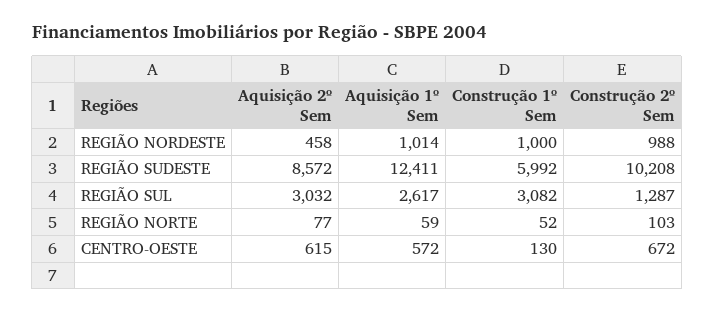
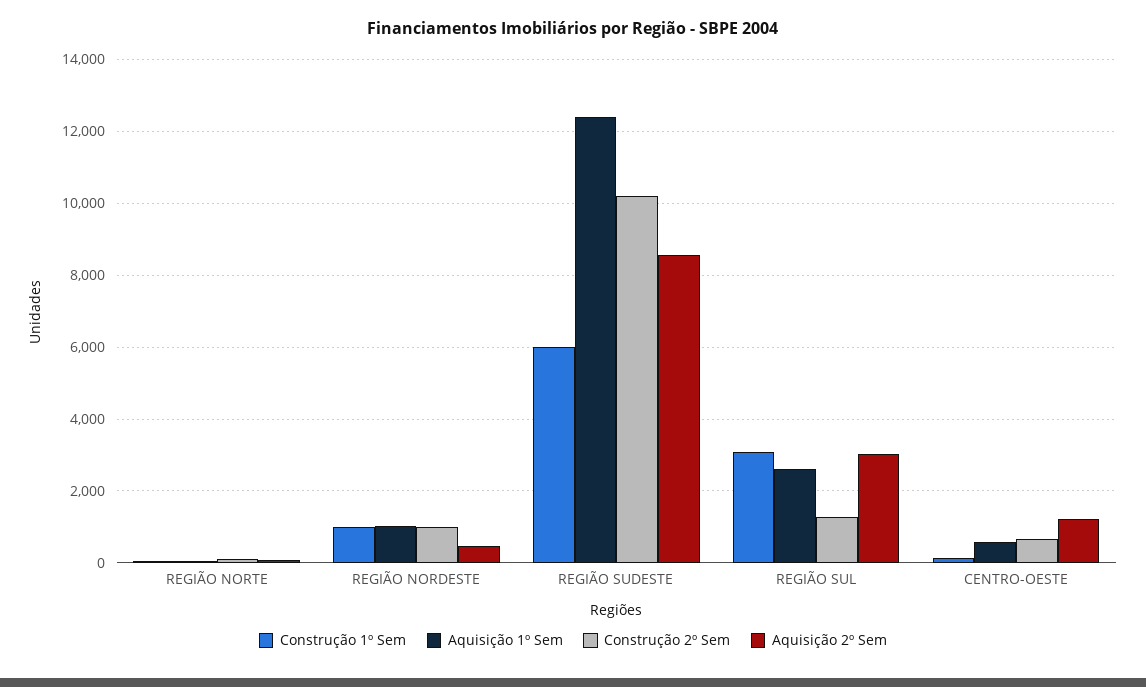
  {
    "Aquisição 2º Sem": {
      "REGIÃO NORDESTE": 458,
      "REGIÃO SUDESTE": 8572,
      "REGIÃO SUL": 3032,
      "REGIÃO NORTE": 77,
-     "CENTRO-OESTE": 615
+     "CENTRO-OESTE": 1200
    },
    "Aquisição 1º Sem": {
      "REGIÃO NORDESTE": 1014,
      "REGIÃO SUDESTE": 12411,
      "REGIÃO SUL": 2617,
      "REGIÃO NORTE": 59,
      "CENTRO-OESTE": 572
    },
    "Construção 1º Sem": {
      "REGIÃO NORDESTE": 1000,
      "REGIÃO SUDESTE": 5992,
      "REGIÃO SUL": 3082,
      "REGIÃO NORTE": 52,
      "CENTRO-OESTE": 130
    },
    "Construção 2º Sem": {
      "REGIÃO NORDESTE": 988,
      "REGIÃO SUDESTE": 10208,
      "REGIÃO SUL": 1287,
      "REGIÃO NORTE": 103,
      "CENTRO-OESTE": 672
    }
  }

